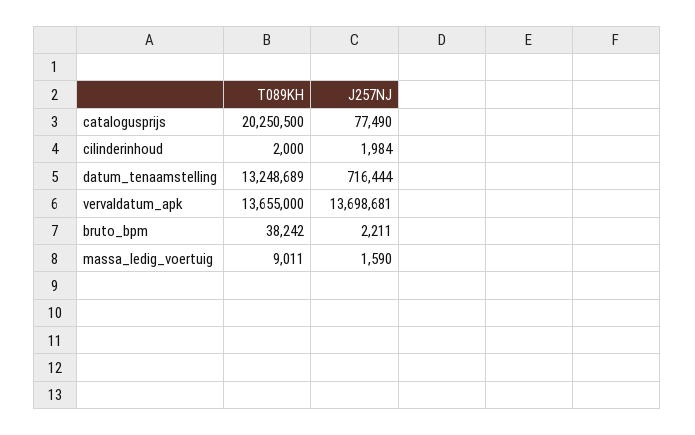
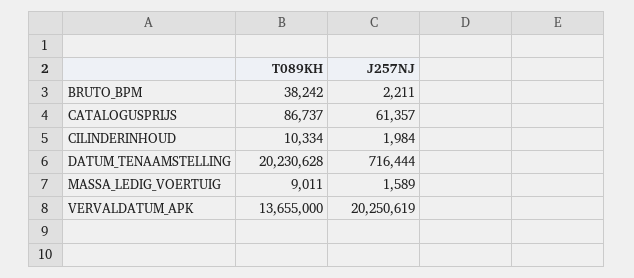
  {
    "T089KH": {
-     "catalogusprijs": 20250500,
+     "catalogusprijs": 86737,
-     "cilinderinhoud": 2000,
+     "cilinderinhoud": 10334,
-     "datum_tenaamstelling": 13248689,
+     "datum_tenaamstelling": 20230628,
      "vervaldatum_apk": 13655000,
      "bruto_bpm": 38242,
      "massa_ledig_voertuig": 9011
    },
    "J257NJ": {
-     "catalogusprijs": 77490,
+     "catalogusprijs": 61357,
      "cilinderinhoud": 1984,
      "datum_tenaamstelling": 716444,
-     "vervaldatum_apk": 13698681,
+     "vervaldatum_apk": 20250619,
      "bruto_bpm": 2211,
-     "massa_ledig_voertuig": 1590
+     "massa_ledig_voertuig": 1589
    }
  }

